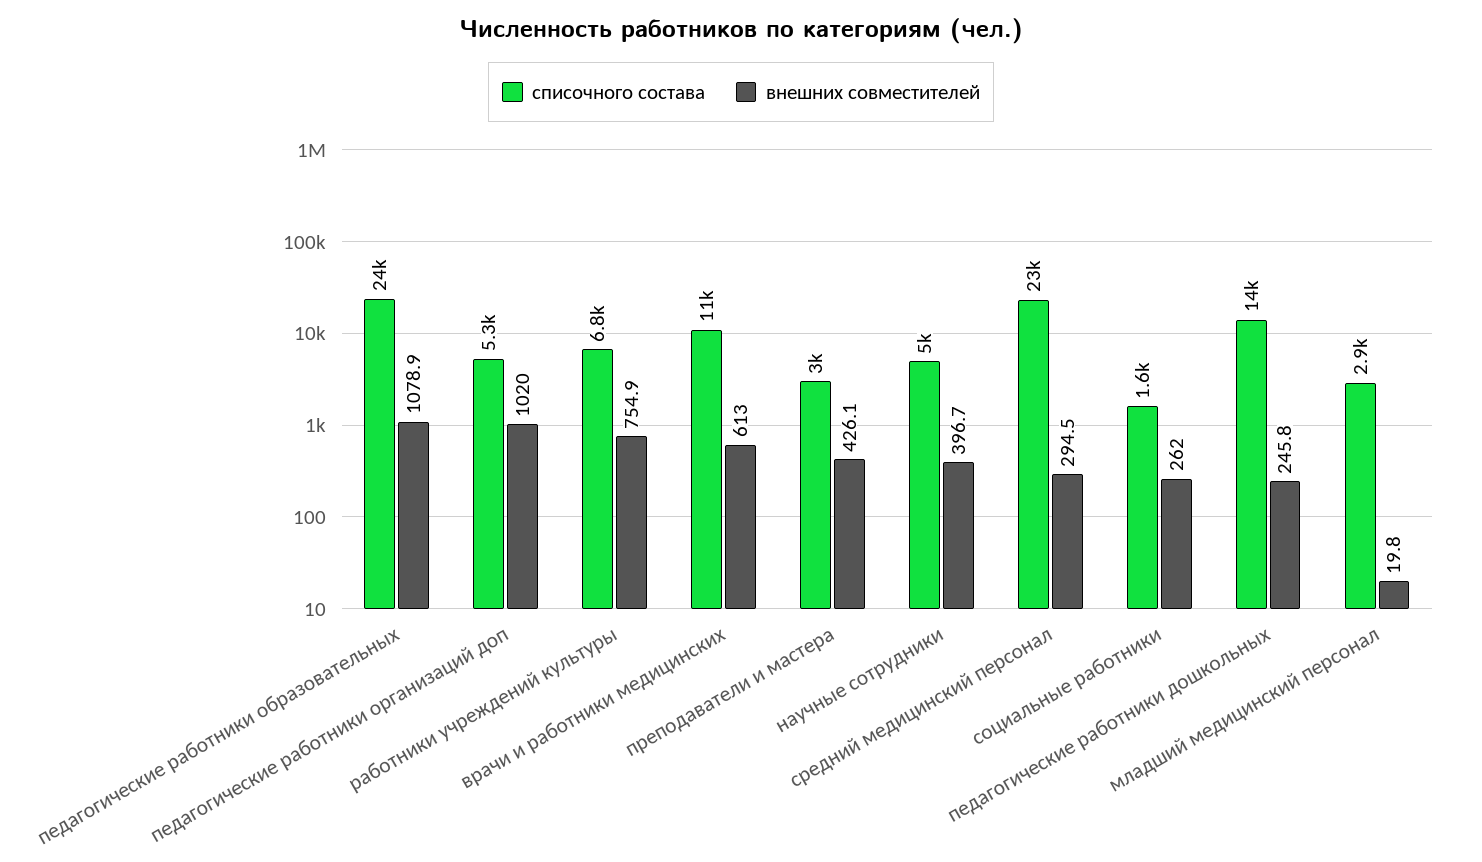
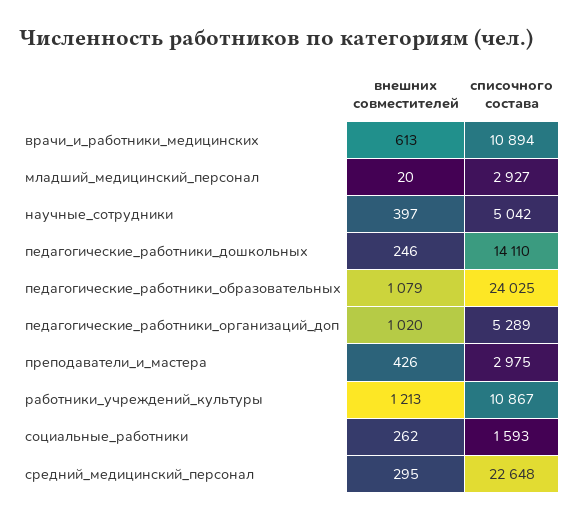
  {
    "списочного состава": {
      "педагогические работники образовательных": 24025,
      "педагогические работники организаций доп": 5289,
-     "работники учреждений культуры": 6800,
+     "работники учреждений культуры": 10867,
      "врачи и работники медицинских": 10894,
      "преподаватели и мастера": 2975,
      "научные сотрудники": 5042,
      "средний медицинский персонал": 22648,
      "социальные работники": 1593,
      "педагогические работники дошкольных": 14110,
      "младший медицинский персонал": 2927
    },
    "внешних совместителей": {
      "педагогические работники образовательных": 1078.9,
      "педагогические работники организаций доп": 1020,
-     "работники учреждений культуры": 754.9,
+     "работники учреждений культуры": 1213,
      "врачи и работники медицинских": 613,
      "преподаватели и мастера": 426.1,
      "научные сотрудники": 396.7,
      "средний медицинский персонал": 294.5,
      "социальные работники": 262,
      "педагогические работники дошкольных": 245.8,
      "младший медицинский персонал": 19.8
    }
  }

